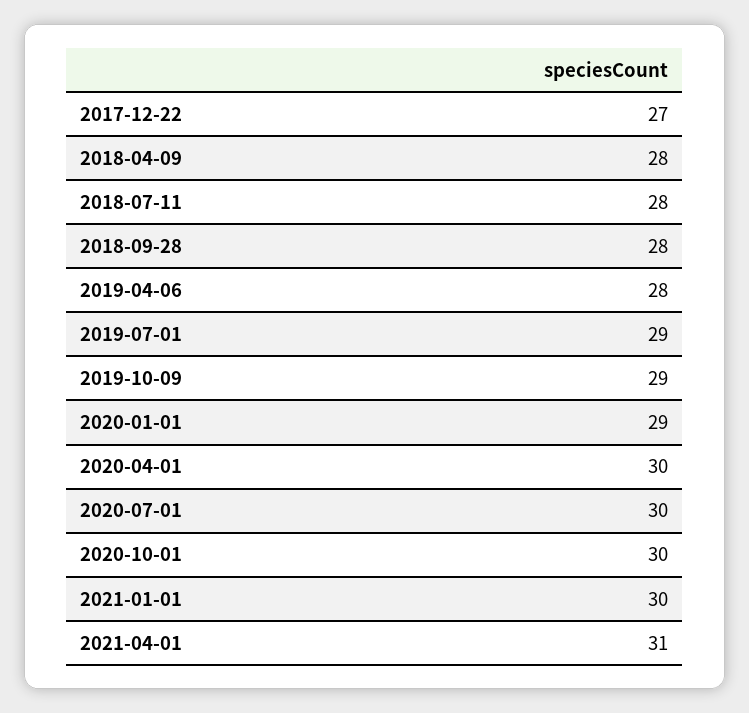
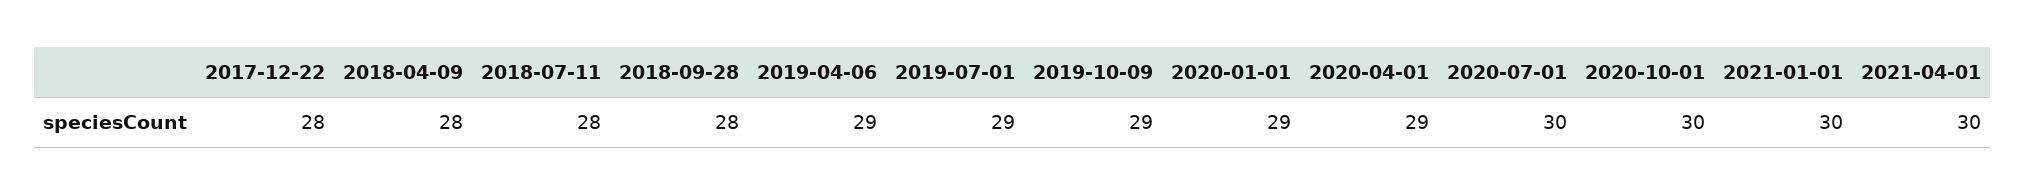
  {
-   "2017-12-22": 27,
+   "2017-12-22": 28,
    "2018-04-09": 28,
    "2018-07-11": 28,
    "2018-09-28": 28,
-   "2019-04-06": 28,
+   "2019-04-06": 29,
    "2019-07-01": 29,
    "2019-10-09": 29,
    "2020-01-01": 29,
-   "2020-04-01": 30,
+   "2020-04-01": 29,
    "2020-07-01": 30,
    "2020-10-01": 30,
    "2021-01-01": 30,
-   "2021-04-01": 31
+   "2021-04-01": 30
  }

